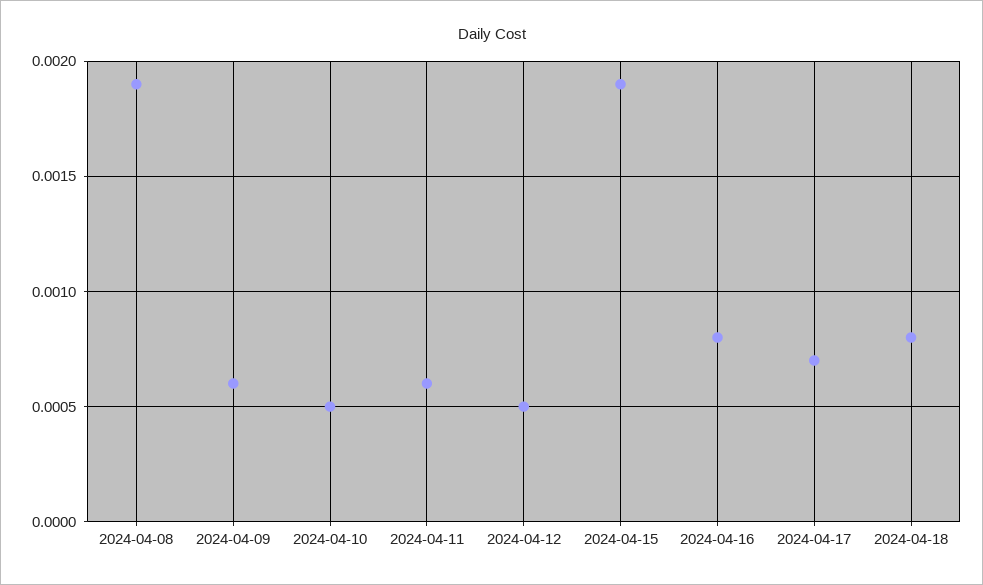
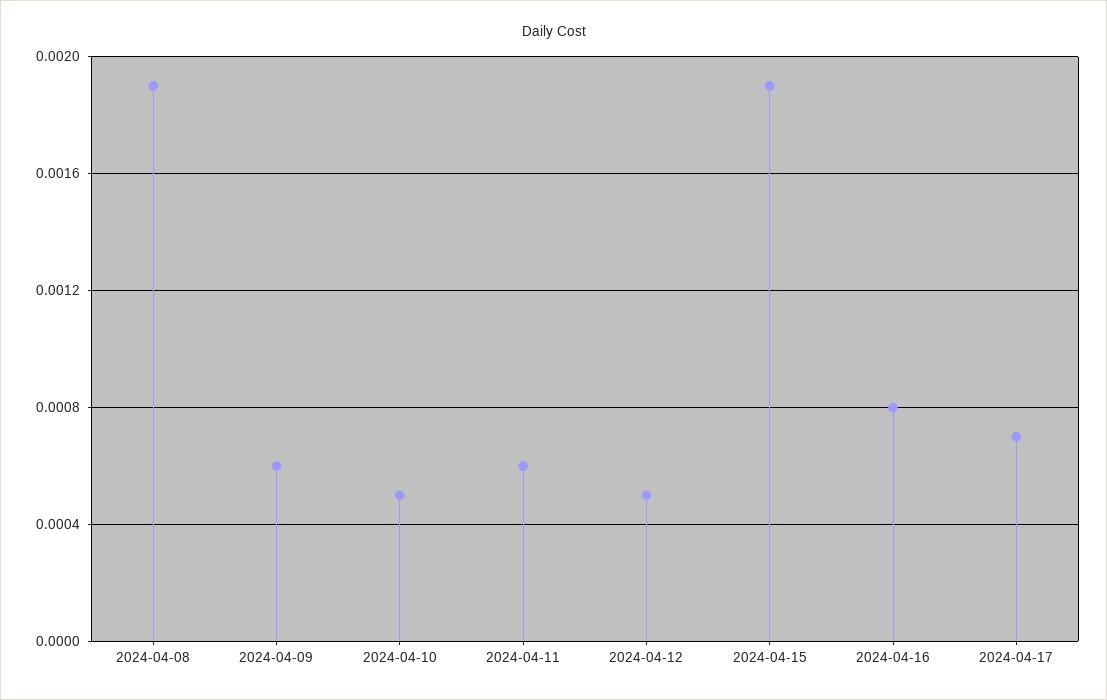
  {
    "2024-04-08": 0.0019,
    "2024-04-09": 0.0006,
    "2024-04-10": 0.0005,
    "2024-04-11": 0.0006,
    "2024-04-12": 0.0005,
    "2024-04-15": 0.0019,
    "2024-04-16": 0.0008,
-   "2024-04-17": 0.0007,
+   "2024-04-17": 0.0007
-   "2024-04-18": 0.0008
  }

